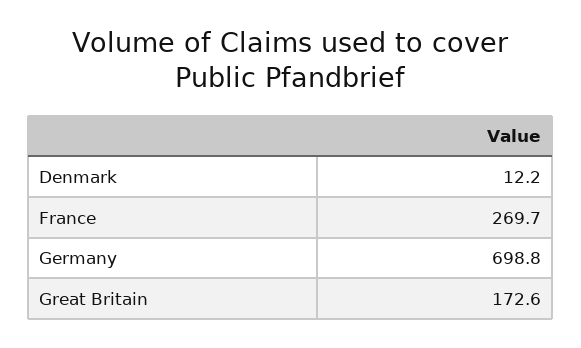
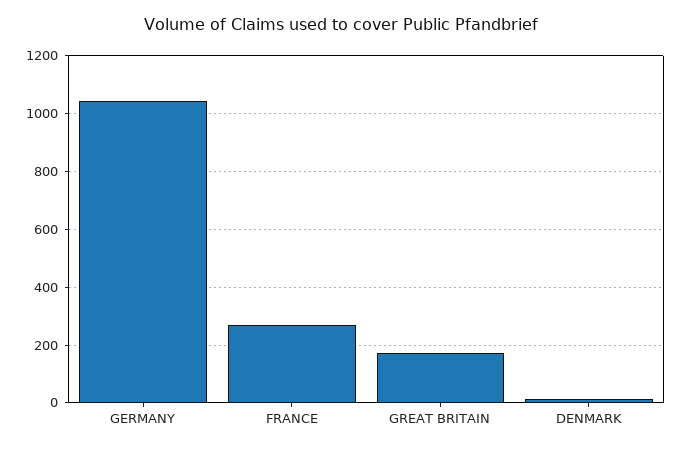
  {
    "Denmark": 12.2,
    "France": 269.7,
-   "Germany": 698.8,
+   "Germany": 1050,
    "Great Britain": 172.6
  }

